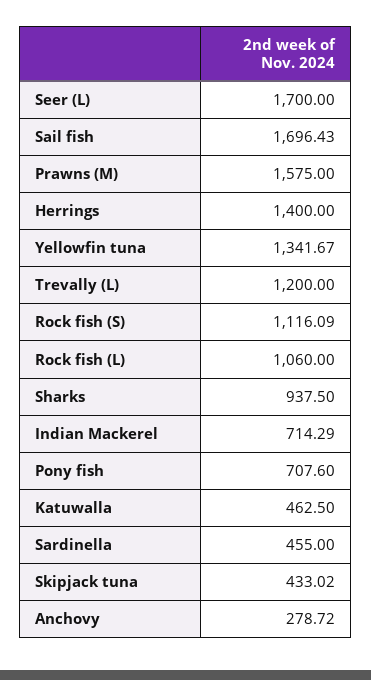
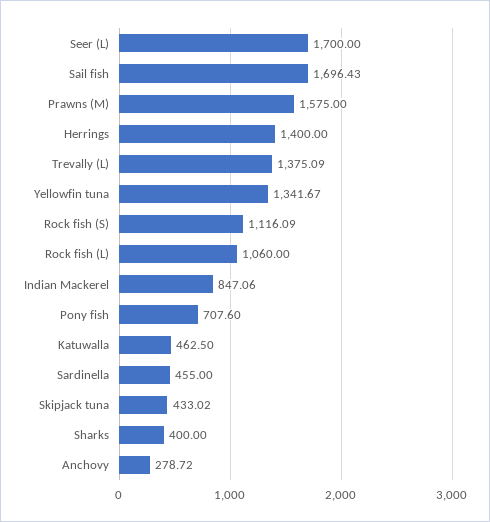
  {
    "Seer (L)": 1700,
    "Sail fish": 1696.43,
    "Prawns (M)": 1575,
    "Herrings": 1400,
    "Yellowfin tuna": 1341.67,
-   "Trevally (L)": 1200,
+   "Trevally (L)": 1375.09,
    "Rock fish (S)": 1116.09,
    "Rock fish (L)": 1060,
-   "Sharks": 937.5,
+   "Sharks": 400,
-   "Indian Mackerel": 714.29,
+   "Indian Mackerel": 847.06,
    "Pony fish": 707.6,
    "Katuwalla": 462.5,
    "Sardinella": 455,
    "Skipjack tuna": 433.02,
    "Anchovy": 278.72
  }

